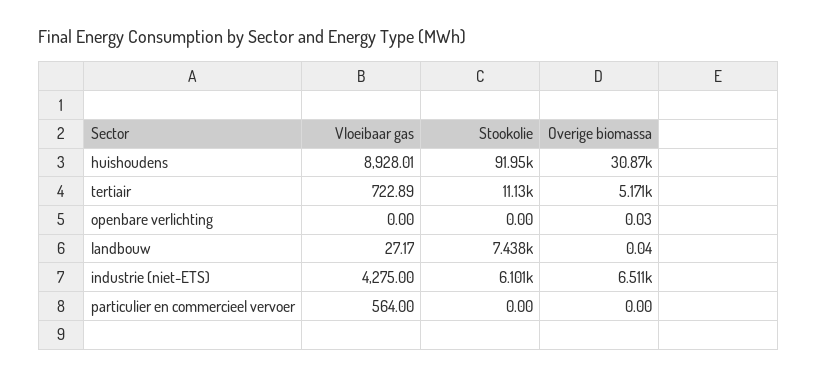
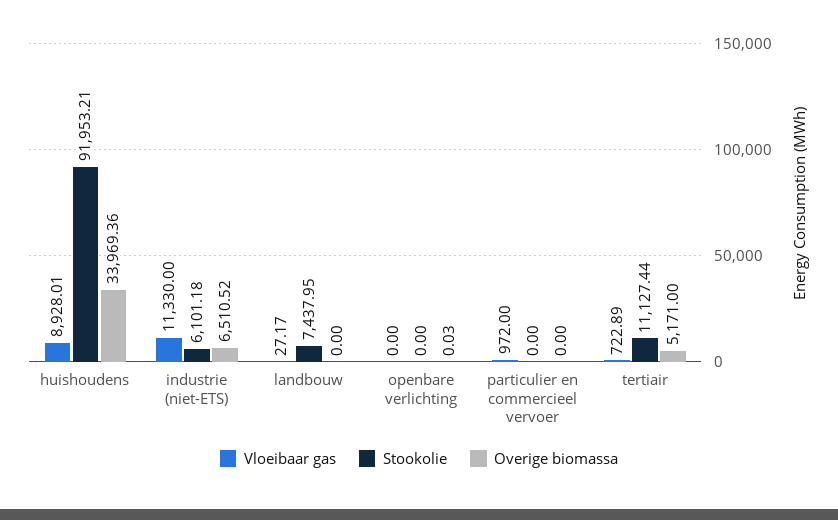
  {
    "Vloeibaar gas": {
      "huishoudens": 8928.01,
      "tertiair": 722.89,
      "openbare verlichting": 0,
      "landbouw": 27.17,
-     "industrie (niet-ETS)": 4275,
+     "industrie (niet-ETS)": 11330,
-     "particulier en commercieel vervoer": 564
+     "particulier en commercieel vervoer": 972
    },
    "Stookolie": {
      "huishoudens": 91953.21,
      "tertiair": 11127.44,
      "openbare verlichting": 0,
      "landbouw": 7437.95,
      "industrie (niet-ETS)": 6101.18,
      "particulier en commercieel vervoer": 0
    },
    "Overige biomassa": {
-     "huishoudens": 30870,
+     "huishoudens": 33969.36,
      "tertiair": 5171,
      "openbare verlichting": 0.03,
-     "landbouw": 0.04,
+     "landbouw": 0,
      "industrie (niet-ETS)": 6510.52,
      "particulier en commercieel vervoer": 0
    }
  }

